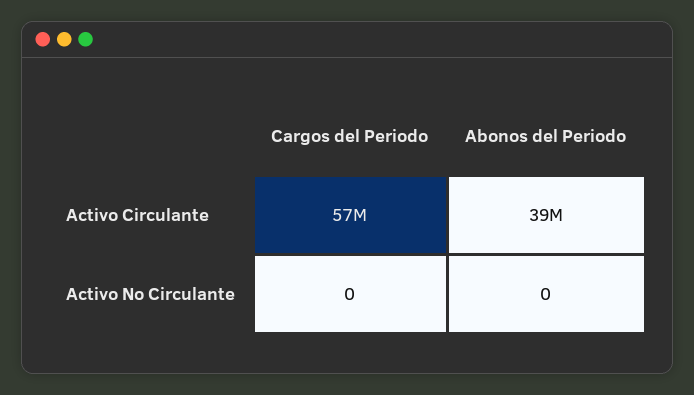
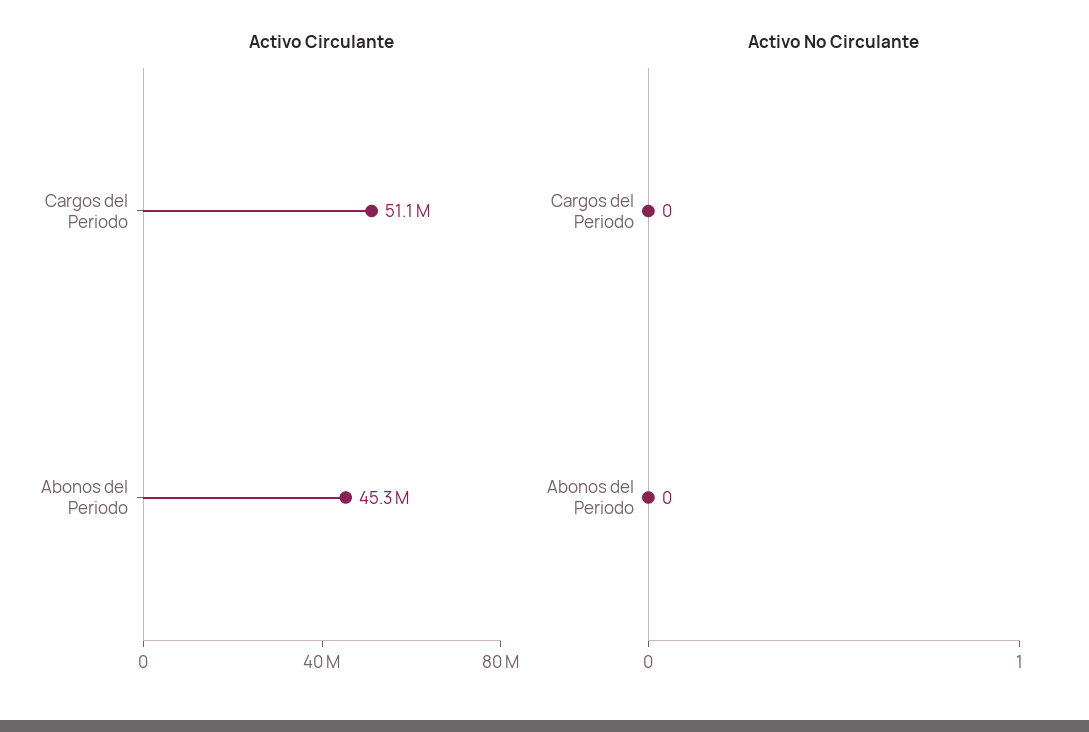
  {
    "Activo Circulante": {
-     "Cargos del Periodo": 57000000,
+     "Cargos del Periodo": 51100000,
-     "Abonos del Periodo": 39000000
+     "Abonos del Periodo": 45300000
    },
    "Activo No Circulante": {
      "Cargos del Periodo": 0,
      "Abonos del Periodo": 0
    }
  }

